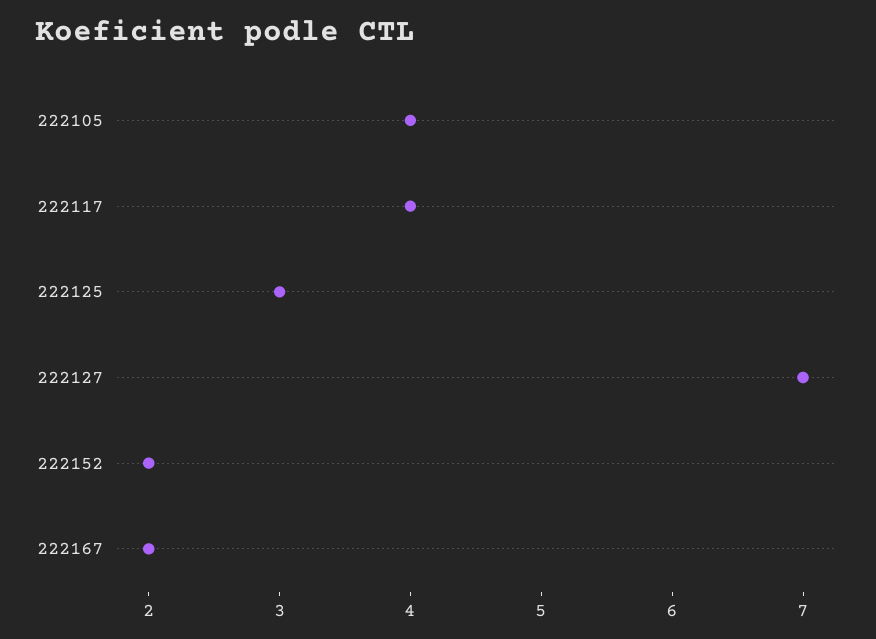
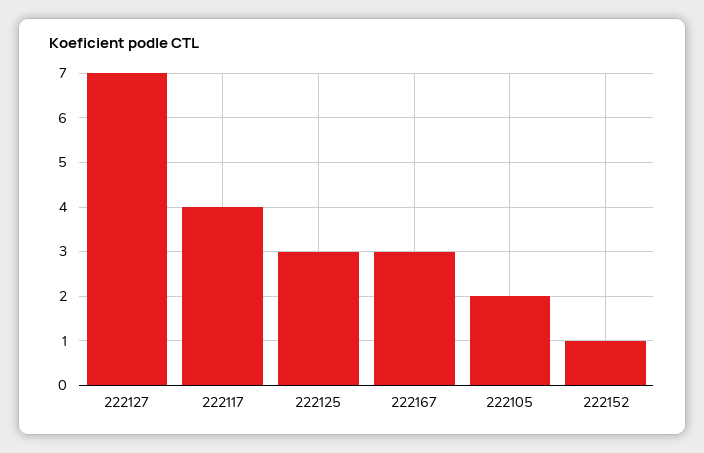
  {
-   "222105": 4,
+   "222105": 2,
    "222117": 4,
    "222125": 3,
    "222127": 7,
-   "222152": 2,
+   "222152": 1,
-   "222167": 2
+   "222167": 3
  }

